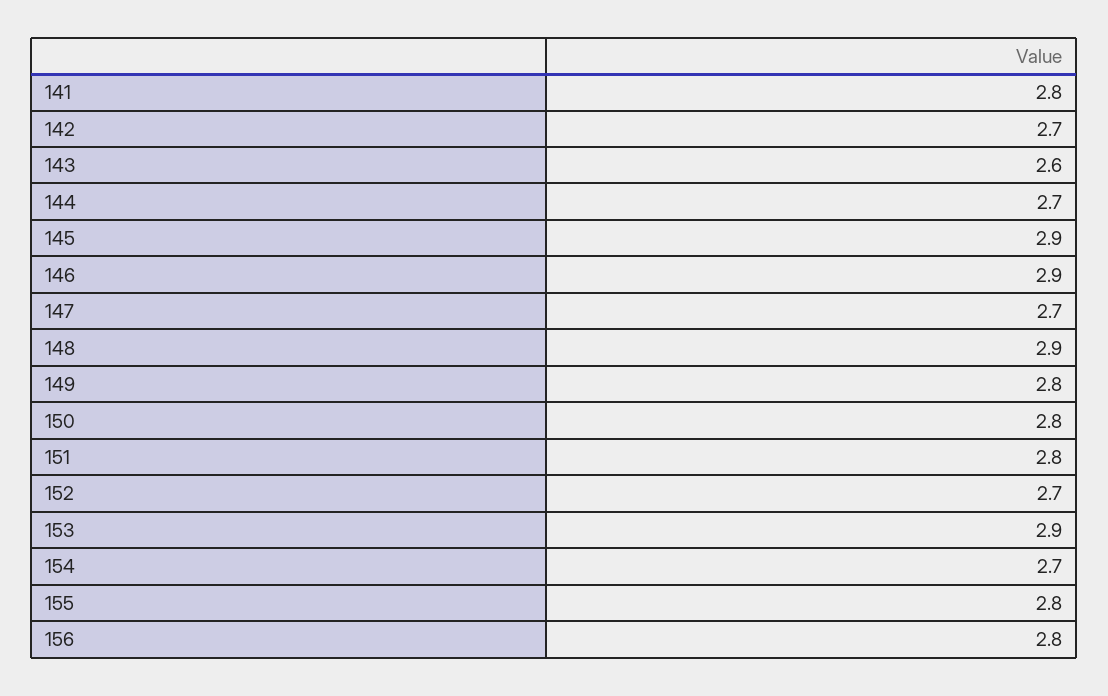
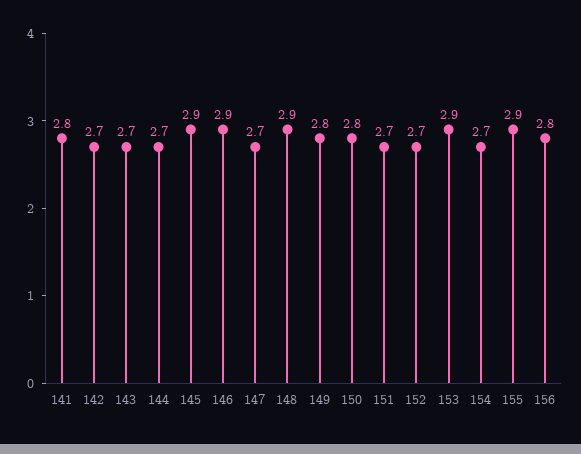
  {
    "141": 2.8,
    "142": 2.7,
-   "143": 2.6,
+   "143": 2.7,
    "144": 2.7,
    "145": 2.9,
    "146": 2.9,
    "147": 2.7,
    "148": 2.9,
    "149": 2.8,
    "150": 2.8,
-   "151": 2.8,
+   "151": 2.7,
    "152": 2.7,
    "153": 2.9,
    "154": 2.7,
-   "155": 2.8,
+   "155": 2.9,
    "156": 2.8
  }

